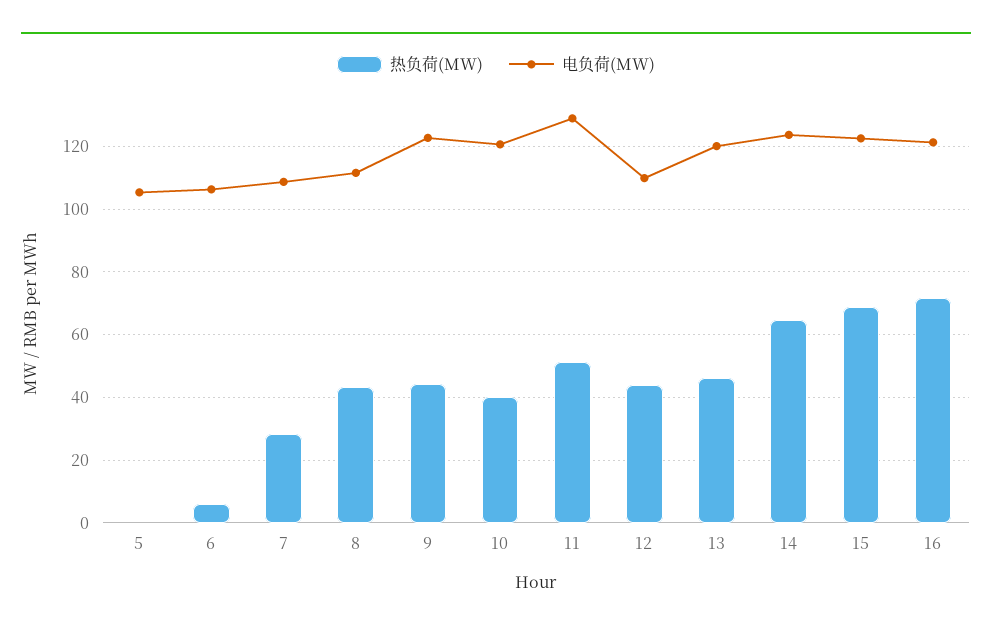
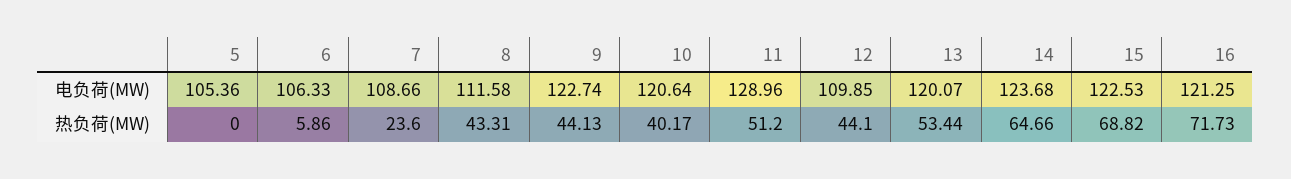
  {
    "热负荷(MW)": {
      "5": 0,
      "6": 5.86,
-     "7": 28,
+     "7": 23.6,
      "8": 43.31,
      "9": 44.13,
      "10": 40.17,
      "11": 51.2,
      "12": 44.1,
-     "13": 46,
+     "13": 53.44,
      "14": 64.66,
      "15": 68.82,
      "16": 71.73
    },
    "电负荷(MW)": {
      "5": 105.36,
      "6": 106.33,
      "7": 108.66,
      "8": 111.58,
      "9": 122.74,
      "10": 120.64,
      "11": 128.96,
      "12": 109.85,
      "13": 120.07,
      "14": 123.68,
      "15": 122.53,
      "16": 121.25
    }
  }

